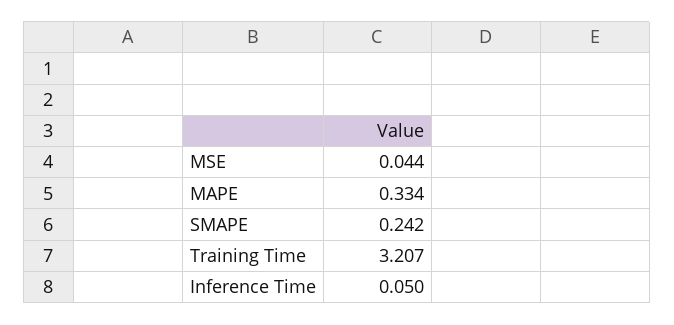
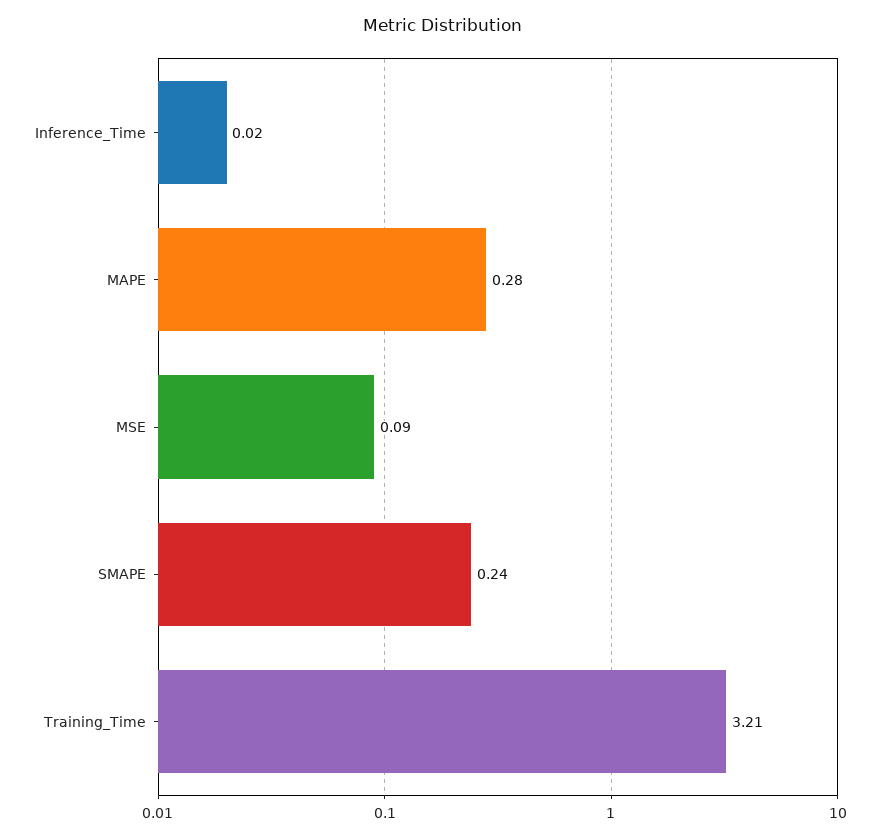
  {
-   "MSE": 0.044,
+   "MSE": 0.09,
-   "MAPE": 0.334,
+   "MAPE": 0.28,
    "SMAPE": 0.242,
    "Training Time": 3.207,
-   "Inference Time": 0.05
+   "Inference Time": 0.02
  }

